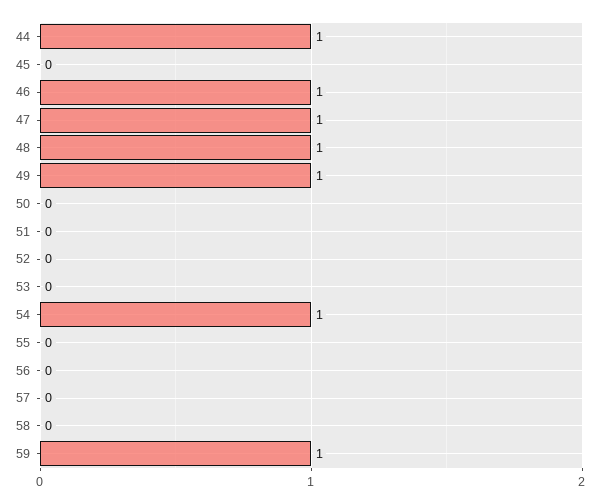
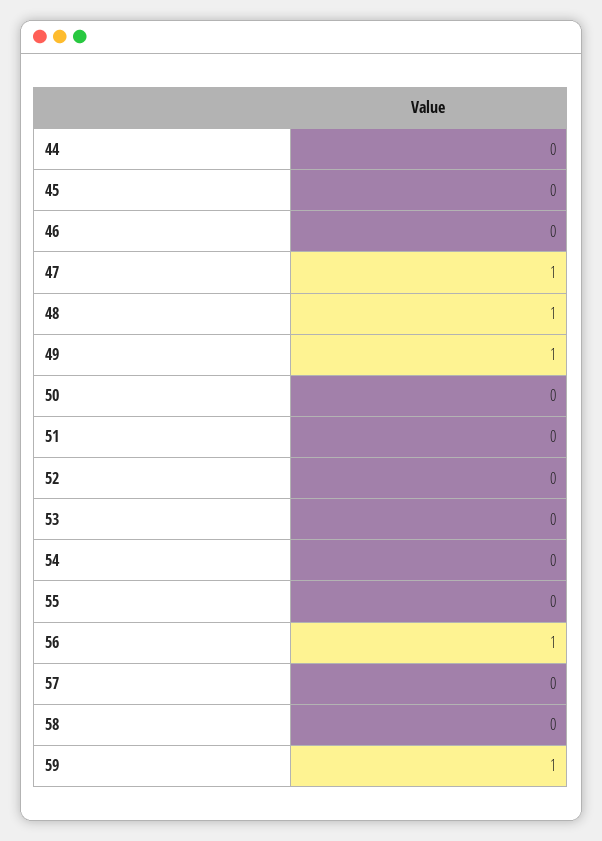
  {
-   "44": 1,
+   "44": 0,
    "45": 0,
-   "46": 1,
+   "46": 0,
    "47": 1,
    "48": 1,
    "49": 1,
    "50": 0,
    "51": 0,
    "52": 0,
    "53": 0,
-   "54": 1,
+   "54": 0,
    "55": 0,
-   "56": 0,
+   "56": 1,
    "57": 0,
    "58": 0,
    "59": 1
  }

